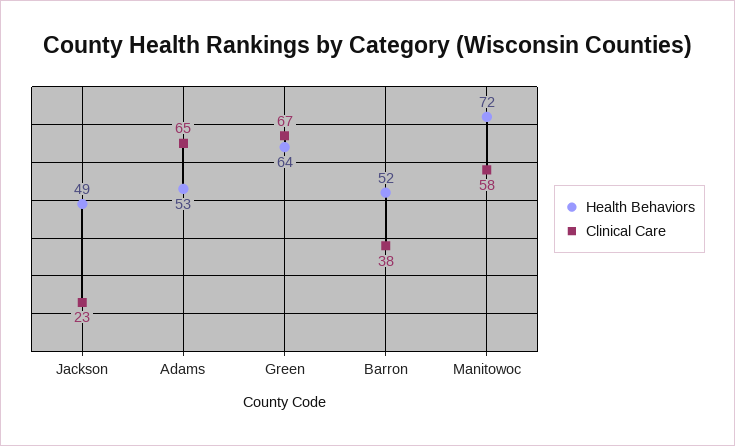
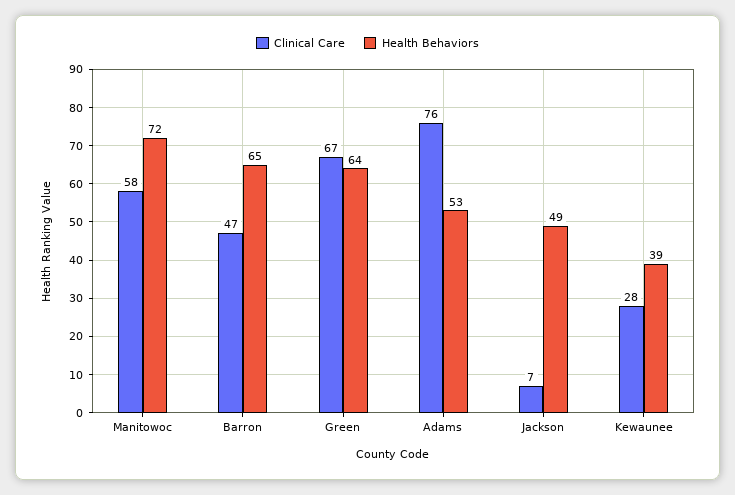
  {
    "Health Behaviors": {
      "Jackson": 49,
      "Adams": 53,
      "Green": 64,
-     "Barron": 52,
+     "Barron": 65,
-     "Manitowoc": 72
+     "Manitowoc": 72,
+     "Kewaunee": 39
    },
    "Clinical Care": {
-     "Jackson": 23,
+     "Jackson": 7,
-     "Adams": 65,
+     "Adams": 76,
      "Green": 67,
-     "Barron": 38,
+     "Barron": 47,
-     "Manitowoc": 58
+     "Manitowoc": 58,
+     "Kewaunee": 28
    }
  }

